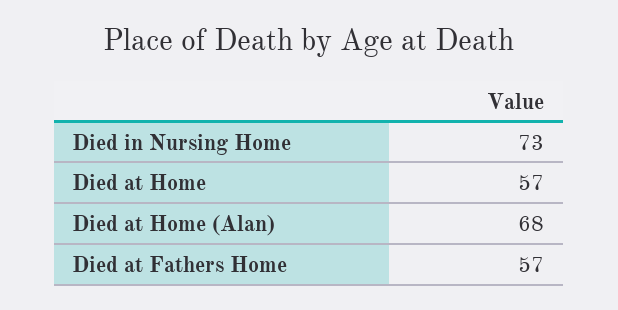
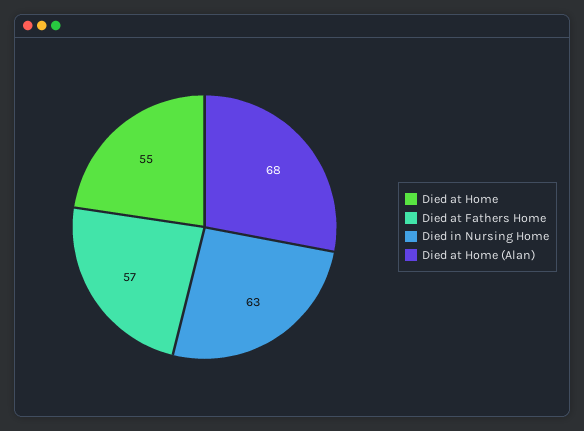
  {
-   "Died in Nursing Home": 73,
+   "Died in Nursing Home": 63,
-   "Died at Home": 57,
+   "Died at Home": 55,
    "Died at Home (Alan)": 68,
    "Died at Fathers Home": 57
  }

